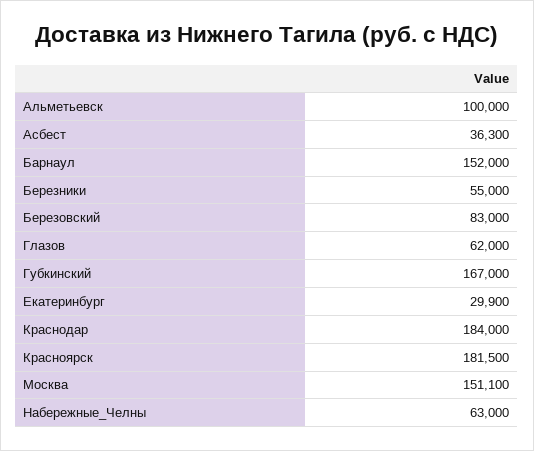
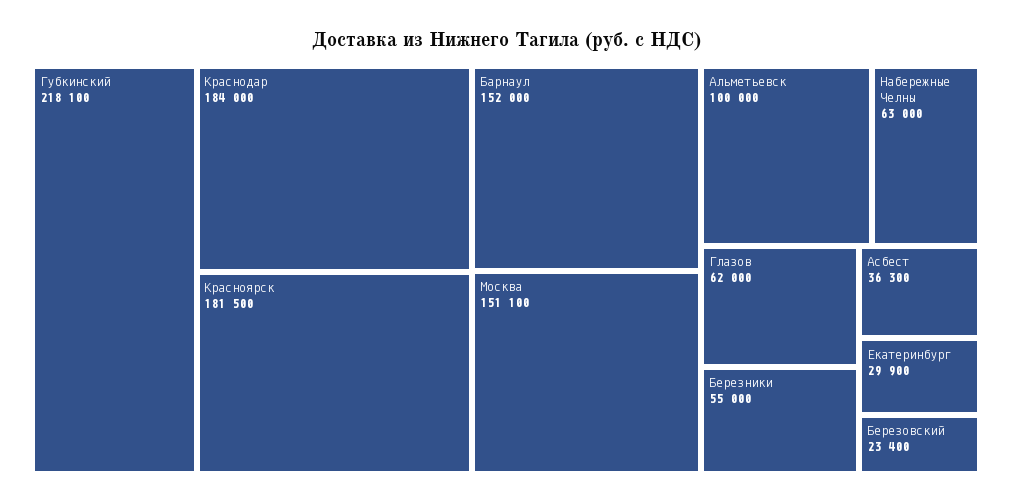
  {
    "Альметьевск": 100000,
    "Асбест": 36300,
    "Барнаул": 152000,
    "Березники": 55000,
-   "Березовский": 83000,
+   "Березовский": 23400,
    "Глазов": 62000,
-   "Губкинский": 167000,
+   "Губкинский": 218100,
    "Екатеринбург": 29900,
    "Краснодар": 184000,
    "Красноярск": 181500,
    "Москва": 151100,
    "Набережные_Челны": 63000
  }

